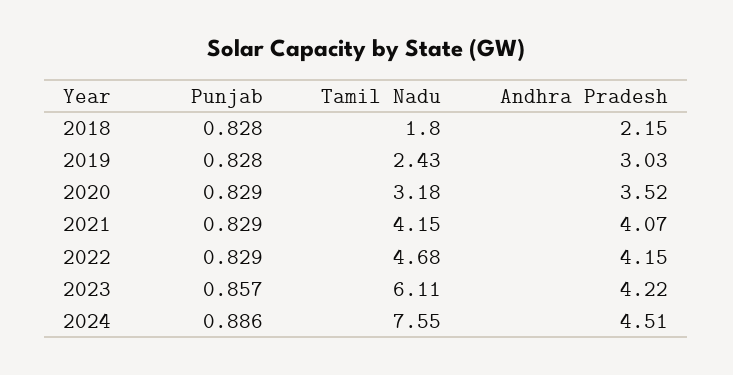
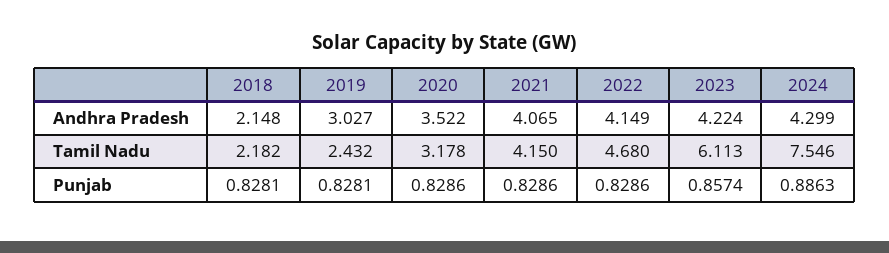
  {
    "Punjab": {
      "2018": 0.8281,
      "2019": 0.8281,
      "2020": 0.8286,
      "2021": 0.8286,
      "2022": 0.8286,
      "2023": 0.8574,
      "2024": 0.8863
    },
    "Tamil Nadu": {
-     "2018": 1.8,
+     "2018": 2.182,
      "2019": 2.432,
      "2020": 3.178,
      "2021": 4.15,
      "2022": 4.68,
      "2023": 6.113,
      "2024": 7.546
    },
    "Andhra Pradesh": {
      "2018": 2.148,
      "2019": 3.027,
      "2020": 3.522,
      "2021": 4.065,
      "2022": 4.149,
      "2023": 4.224,
-     "2024": 4.51
+     "2024": 4.299
    }
  }

